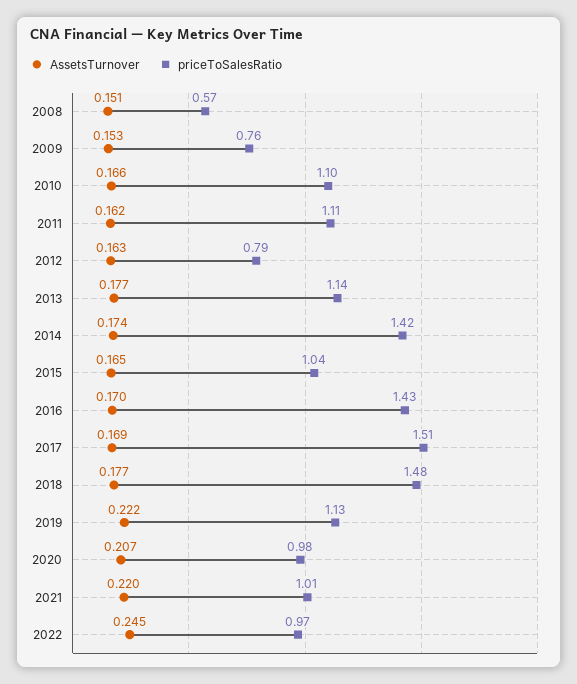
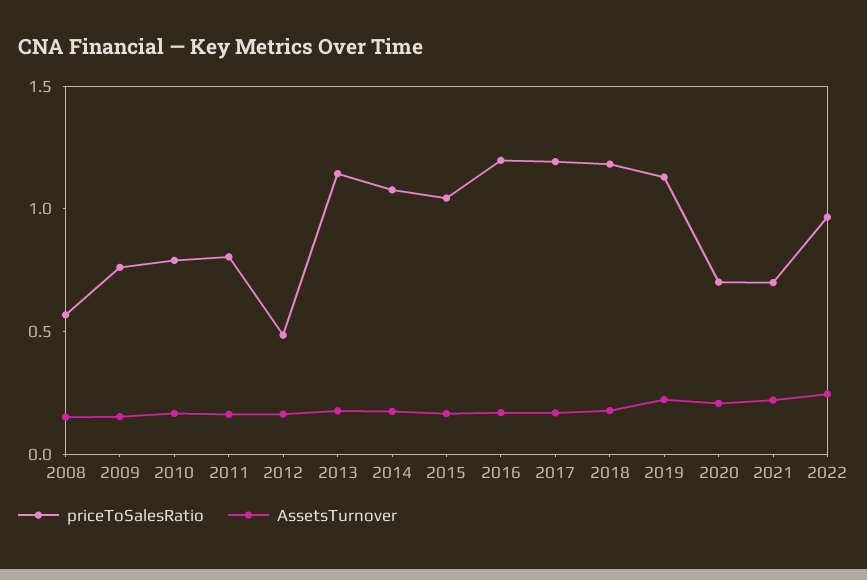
  {
    "AssetsTurnover": {
      "2008": 0.151,
      "2009": 0.153,
      "2010": 0.166,
      "2011": 0.162,
      "2012": 0.163,
      "2013": 0.177,
      "2014": 0.174,
      "2015": 0.165,
      "2016": 0.17,
      "2017": 0.169,
      "2018": 0.177,
      "2019": 0.222,
      "2020": 0.207,
      "2021": 0.22,
      "2022": 0.245
    },
    "priceToSalesRatio": {
      "2008": 0.57,
      "2009": 0.76,
-     "2010": 1.1,
+     "2010": 0.8,
-     "2011": 1.11,
+     "2011": 0.8,
-     "2012": 0.79,
+     "2012": 0.5,
      "2013": 1.14,
-     "2014": 1.42,
+     "2014": 1.1,
      "2015": 1.04,
-     "2016": 1.43,
+     "2016": 1.2,
-     "2017": 1.51,
+     "2017": 1.2,
-     "2018": 1.48,
+     "2018": 1.2,
      "2019": 1.13,
-     "2020": 0.98,
+     "2020": 0.7,
-     "2021": 1.01,
+     "2021": 0.7,
      "2022": 0.97
    }
  }

